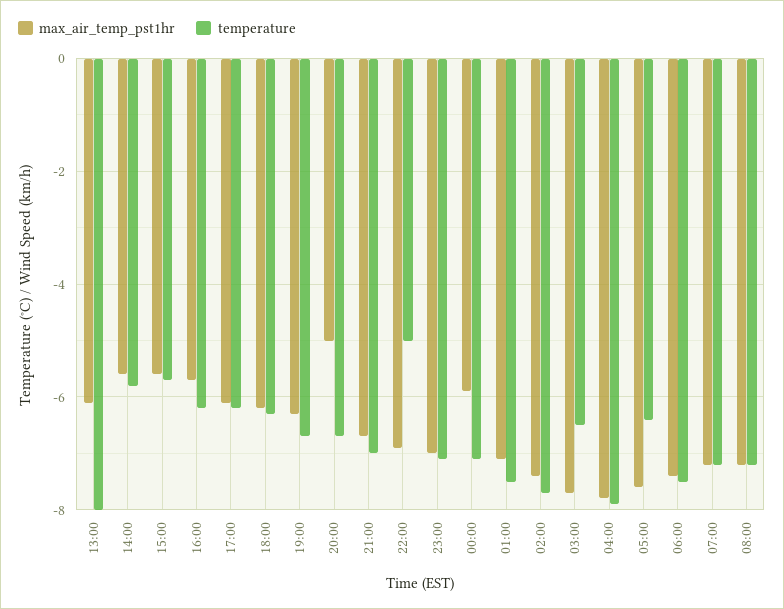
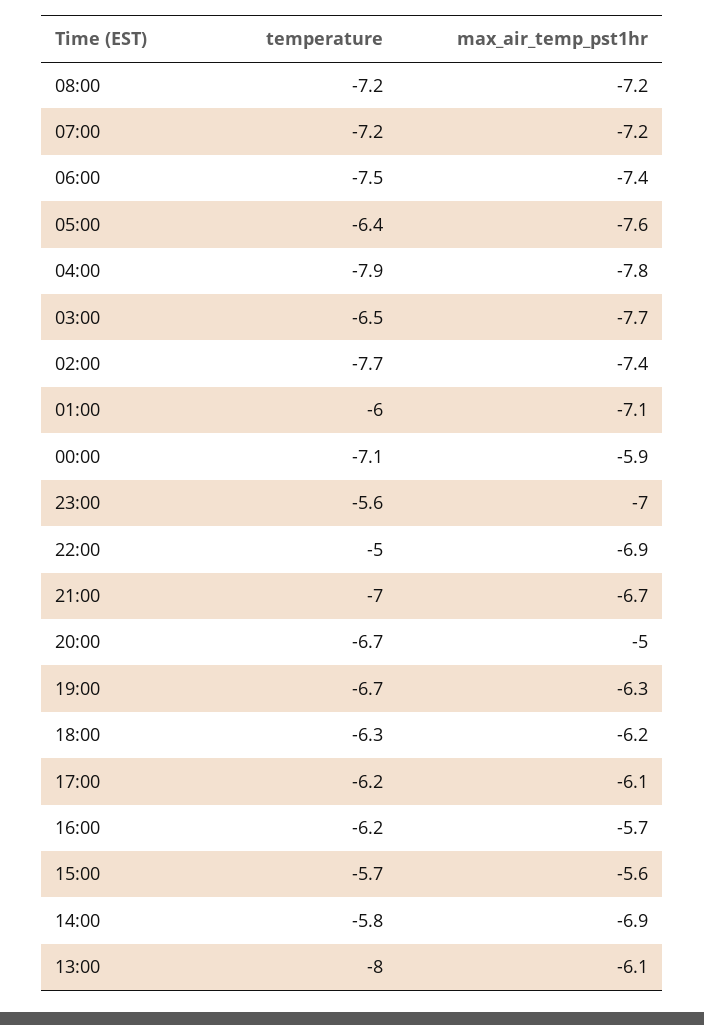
  {
    "max_air_temp_pst1hr": {
      "13:00": -6.1,
-     "14:00": -5.5,
+     "14:00": -6.9,
      "15:00": -5.6,
      "16:00": -5.7,
      "17:00": -6.1,
      "18:00": -6.2,
      "19:00": -6.3,
      "20:00": -5,
      "21:00": -6.7,
      "22:00": -6.9,
      "23:00": -7,
      "00:00": -5.9,
      "01:00": -7.1,
      "02:00": -7.4,
      "03:00": -7.7,
      "04:00": -7.8,
      "05:00": -7.6,
      "06:00": -7.4,
      "07:00": -7.2,
      "08:00": -7.2
    },
    "temperature": {
      "13:00": -8,
      "14:00": -5.8,
      "15:00": -5.7,
      "16:00": -6.2,
      "17:00": -6.2,
      "18:00": -6.3,
      "19:00": -6.7,
      "20:00": -6.7,
      "21:00": -7,
      "22:00": -5,
-     "23:00": -7,
+     "23:00": -5.6,
      "00:00": -7.1,
-     "01:00": -7.5,
+     "01:00": -6,
      "02:00": -7.7,
      "03:00": -6.5,
      "04:00": -7.9,
      "05:00": -6.4,
      "06:00": -7.5,
      "07:00": -7.2,
      "08:00": -7.2
    }
  }

